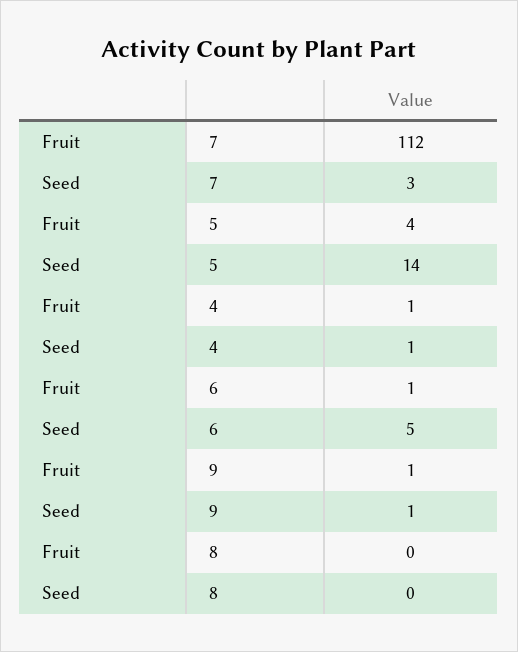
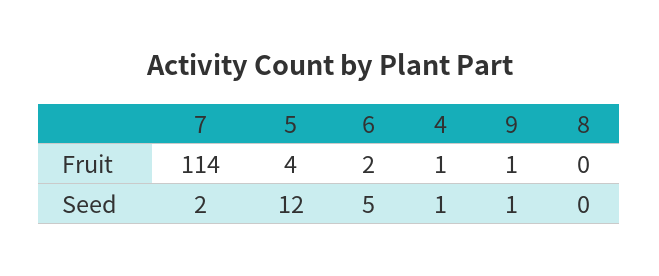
  {
    "Fruit": {
-     "7": 112,
+     "7": 114,
      "5": 4,
      "4": 1,
-     "6": 1,
+     "6": 2,
      "9": 1,
      "8": 0
    },
    "Seed": {
-     "7": 3,
+     "7": 2,
-     "5": 14,
+     "5": 12,
      "4": 1,
      "6": 5,
      "9": 1,
      "8": 0
    }
  }

